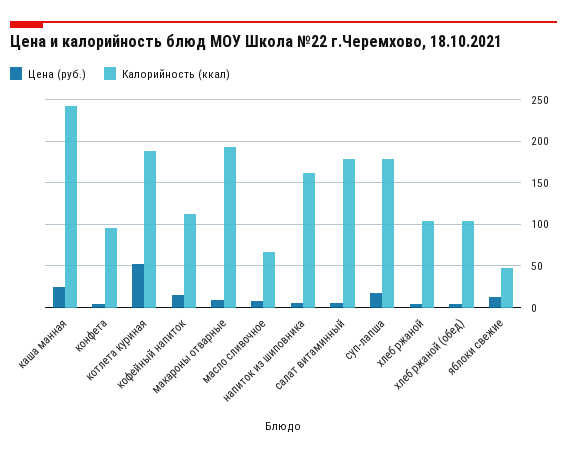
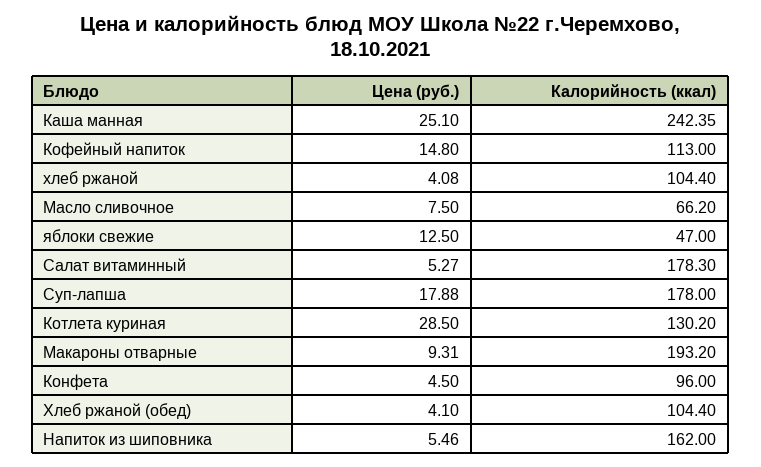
  {
    "Цена (руб.)": {
      "каша манная": 25.1,
      "конфета": 4.5,
-     "котлета куриная": 50,
+     "котлета куриная": 28.5,
      "кофейный напиток": 14.8,
      "макароны отварные": 9.31,
      "масло сливочное": 7.5,
      "напиток из шиповника": 5.46,
      "салат витаминный": 5.27,
      "суп-лапша": 17.88,
      "хлеб ржаной": 4.08,
      "хлеб ржаной (обед)": 4.1,
      "яблоки свежие": 12.5
    },
    "Калорийность (ккал)": {
      "каша манная": 242.35,
      "конфета": 96,
-     "котлета куриная": 190,
+     "котлета куриная": 130.2,
      "кофейный напиток": 113,
      "макароны отварные": 193.2,
      "масло сливочное": 66.2,
      "напиток из шиповника": 162,
      "салат витаминный": 178.3,
      "суп-лапша": 178,
      "хлеб ржаной": 104.4,
      "хлеб ржаной (обед)": 104.4,
      "яблоки свежие": 47
    }
  }

